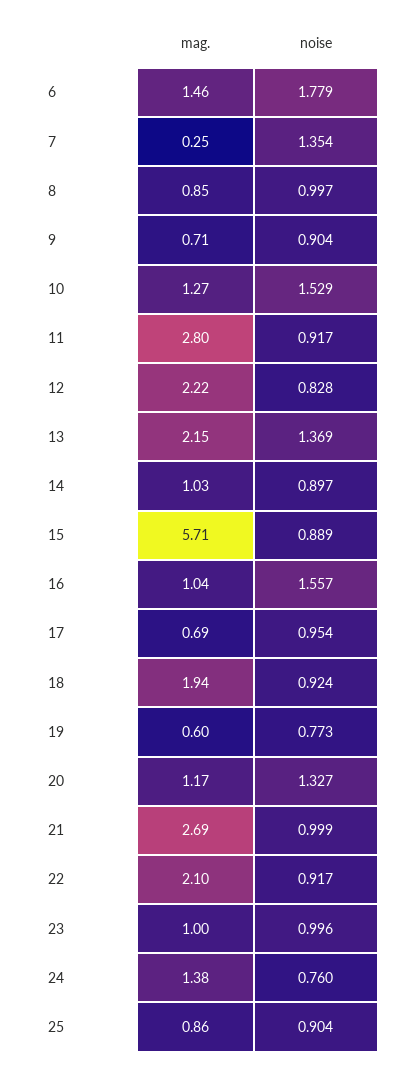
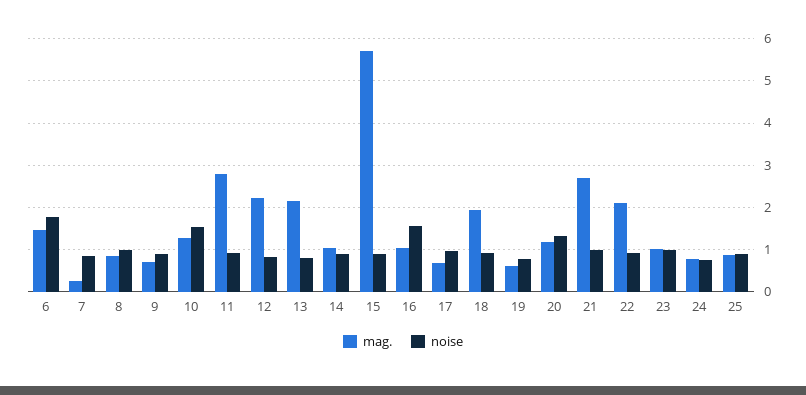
  {
    "mag.": {
      "6": 1.46,
      "7": 0.25,
      "8": 0.85,
      "9": 0.71,
      "10": 1.27,
      "11": 2.8,
      "12": 2.22,
      "13": 2.15,
      "14": 1.03,
      "15": 5.71,
      "16": 1.04,
      "17": 0.69,
      "18": 1.94,
      "19": 0.6,
      "20": 1.17,
      "21": 2.69,
      "22": 2.1,
      "23": 1,
-     "24": 1.38,
+     "24": 0.8,
      "25": 0.86
    },
    "noise": {
      "6": 1.779,
-     "7": 1.354,
+     "7": 0.8,
      "8": 0.997,
      "9": 0.904,
      "10": 1.529,
      "11": 0.917,
      "12": 0.828,
-     "13": 1.369,
+     "13": 0.8,
      "14": 0.897,
      "15": 0.889,
      "16": 1.557,
      "17": 0.954,
      "18": 0.924,
      "19": 0.773,
      "20": 1.327,
      "21": 0.999,
      "22": 0.917,
      "23": 0.996,
      "24": 0.76,
      "25": 0.904
    }
  }

